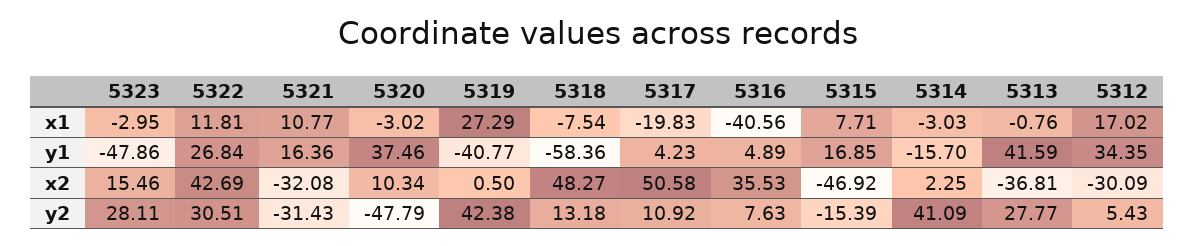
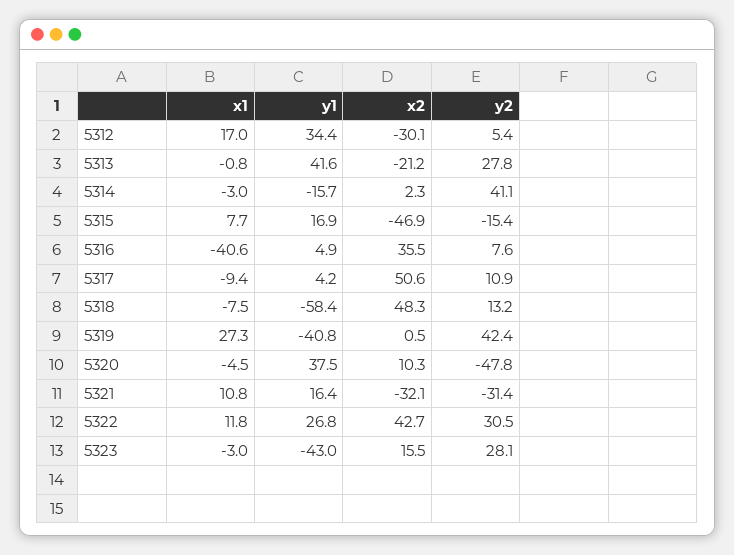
  {
    "5323": {
      "x1": -2.95,
-     "y1": -47.86,
+     "y1": -43,
      "x2": 15.46,
      "y2": 28.11
    },
    "5322": {
      "x1": 11.81,
      "y1": 26.84,
      "x2": 42.69,
      "y2": 30.51
    },
    "5321": {
      "x1": 10.77,
      "y1": 16.36,
      "x2": -32.08,
      "y2": -31.43
    },
    "5320": {
-     "x1": -3.02,
+     "x1": -4.5,
      "y1": 37.46,
      "x2": 10.34,
      "y2": -47.79
    },
    "5319": {
      "x1": 27.29,
      "y1": -40.77,
      "x2": 0.5,
      "y2": 42.38
    },
    "5318": {
      "x1": -7.54,
      "y1": -58.36,
      "x2": 48.27,
      "y2": 13.18
    },
    "5317": {
-     "x1": -19.83,
+     "x1": -9.4,
      "y1": 4.23,
      "x2": 50.58,
      "y2": 10.92
    },
    "5316": {
      "x1": -40.56,
      "y1": 4.89,
      "x2": 35.53,
      "y2": 7.63
    },
    "5315": {
      "x1": 7.71,
      "y1": 16.85,
      "x2": -46.92,
      "y2": -15.39
    },
    "5314": {
      "x1": -3.03,
      "y1": -15.7,
      "x2": 2.25,
      "y2": 41.09
    },
    "5313": {
      "x1": -0.76,
      "y1": 41.59,
-     "x2": -36.81,
+     "x2": -21.2,
      "y2": 27.77
    },
    "5312": {
      "x1": 17.02,
      "y1": 34.35,
      "x2": -30.09,
      "y2": 5.43
    }
  }

